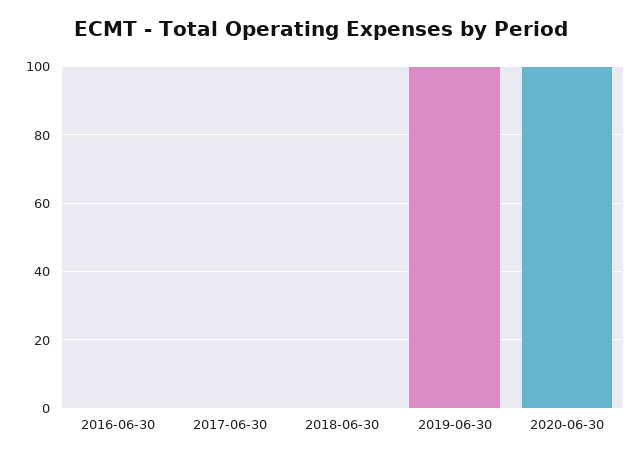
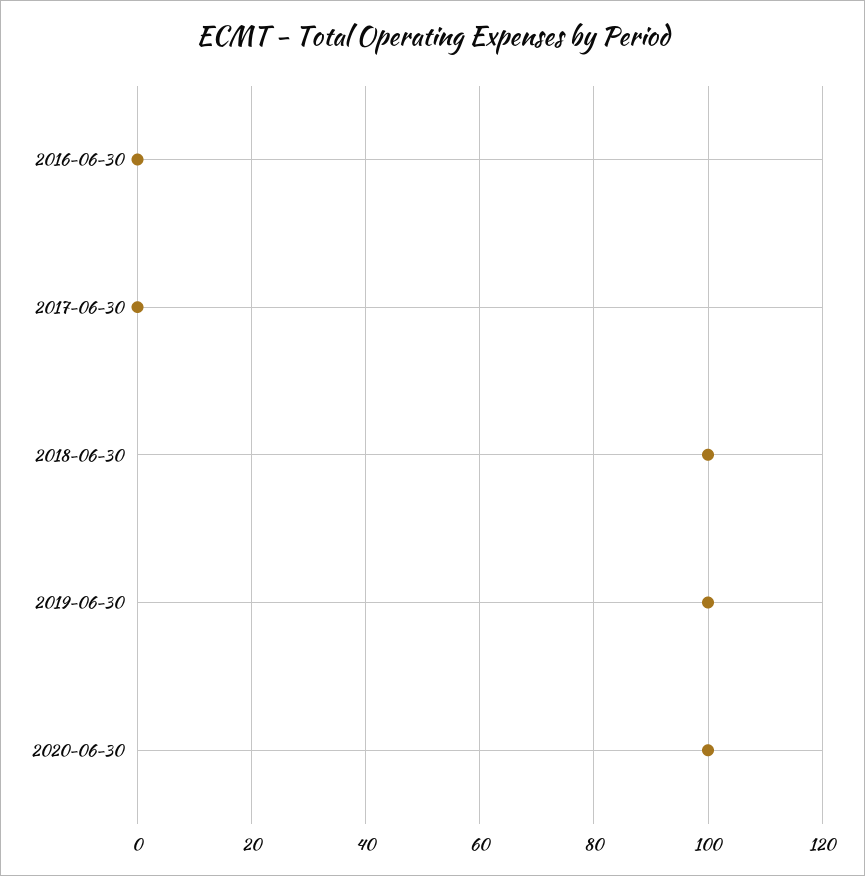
  {
    "2016-06-30": 0,
    "2017-06-30": 0,
-   "2018-06-30": 0,
+   "2018-06-30": 100,
    "2019-06-30": 100,
    "2020-06-30": 100
  }

